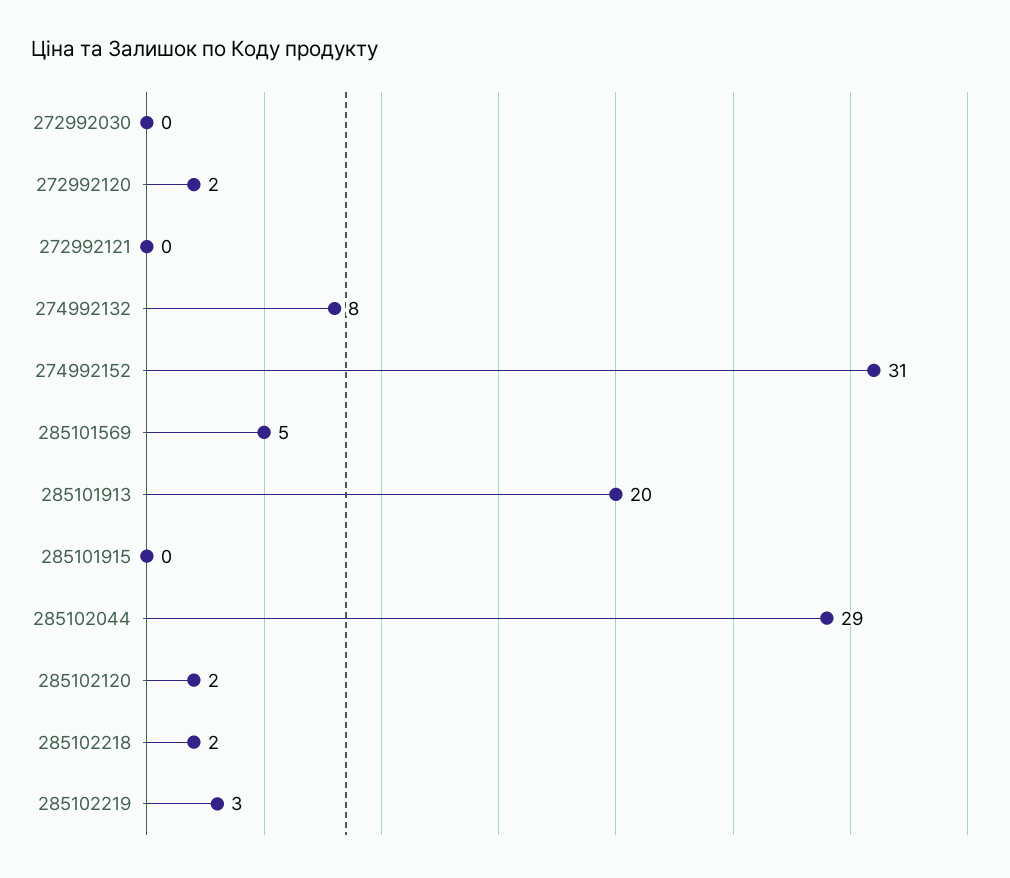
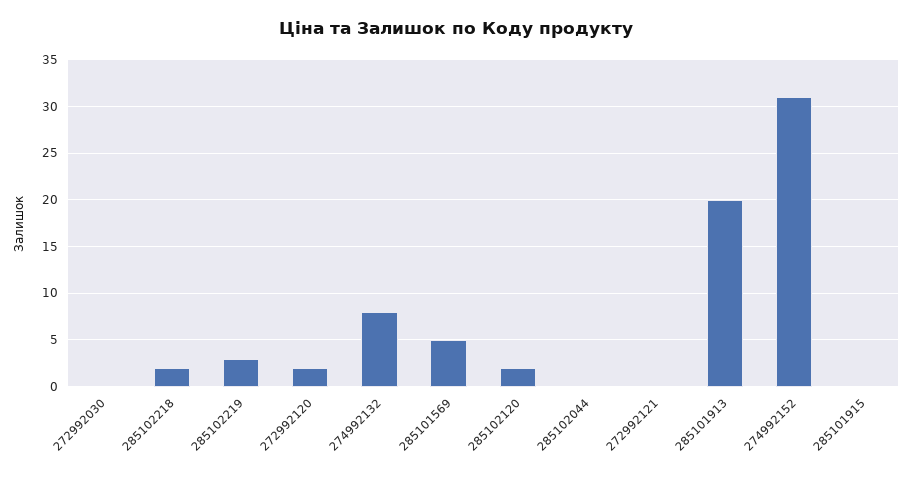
  {
    "272992030": 0,
    "272992120": 2,
    "272992121": 0,
    "274992132": 8,
    "274992152": 31,
    "285101569": 5,
    "285101913": 20,
    "285101915": 0,
-   "285102044": 29,
+   "285102044": 0,
    "285102120": 2,
    "285102218": 2,
    "285102219": 3
  }

